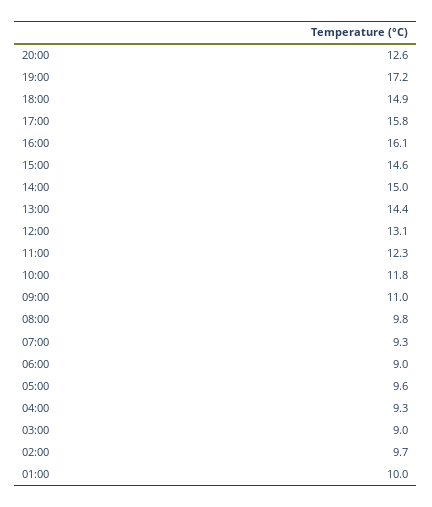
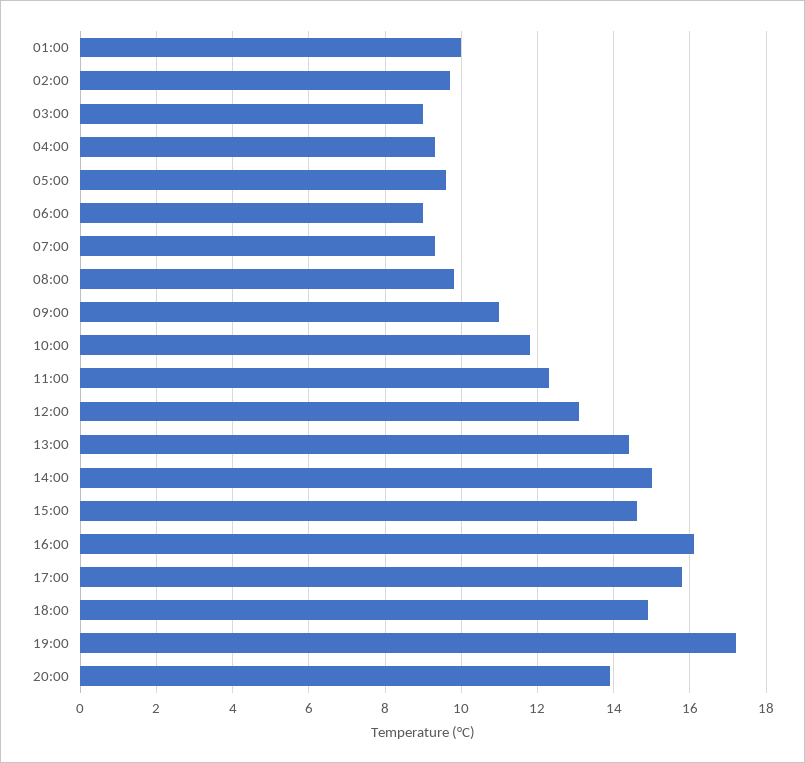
  {
-   "20:00": 12.6,
+   "20:00": 14,
    "19:00": 17.2,
    "18:00": 14.9,
    "17:00": 15.8,
    "16:00": 16.1,
    "15:00": 14.6,
    "14:00": 15,
    "13:00": 14.4,
    "12:00": 13.1,
    "11:00": 12.3,
    "10:00": 11.8,
    "09:00": 11,
    "08:00": 9.8,
    "07:00": 9.3,
    "06:00": 9,
    "05:00": 9.6,
    "04:00": 9.3,
    "03:00": 9,
    "02:00": 9.7,
    "01:00": 10
  }

